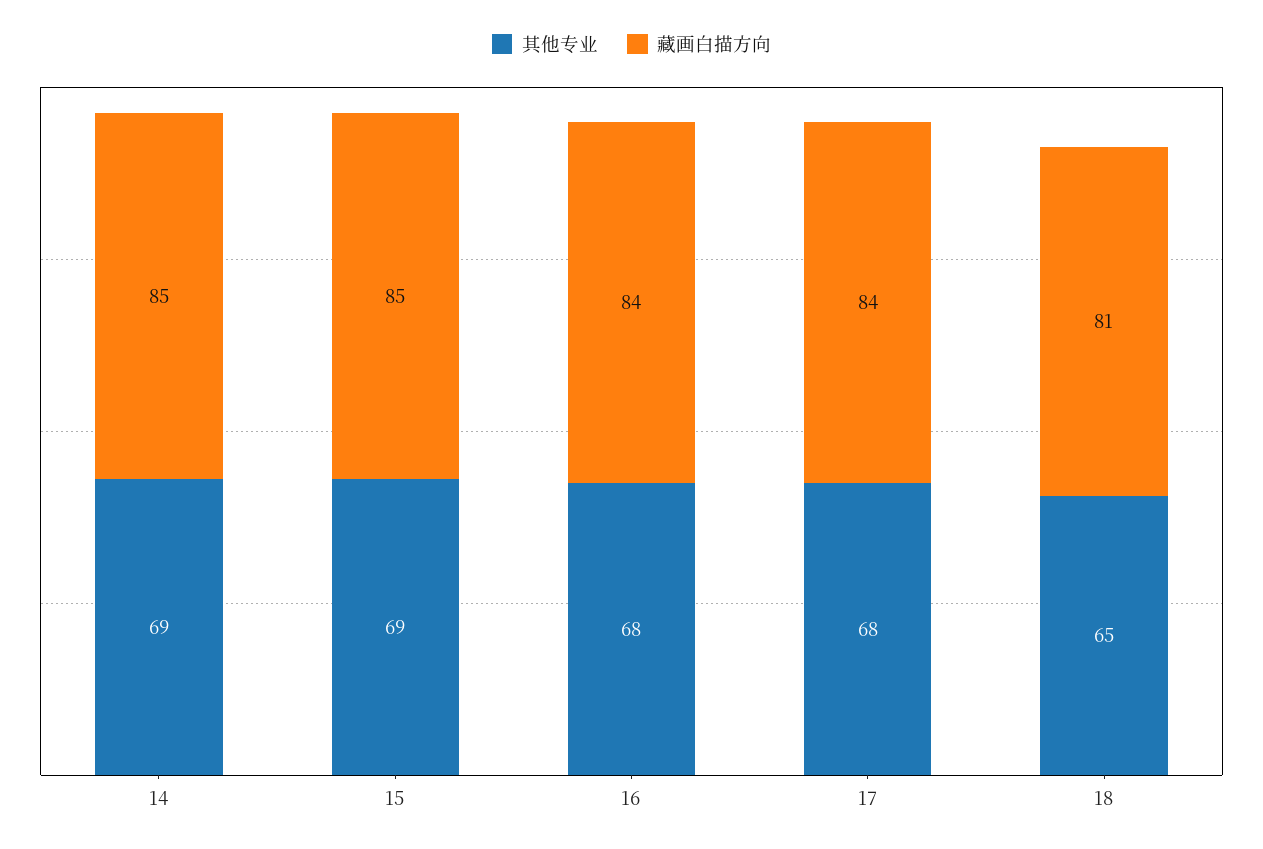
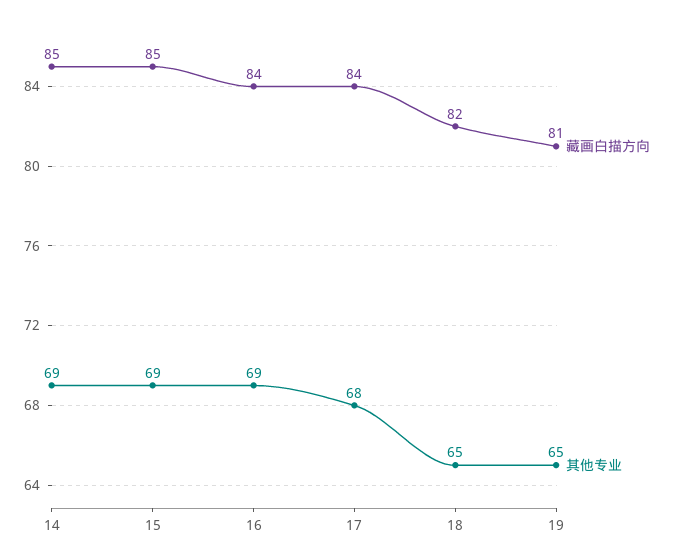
  {
    "其他专业": {
      "14": 69,
      "15": 69,
-     "16": 68,
+     "16": 69,
      "17": 68,
-     "18": 65
+     "18": 65,
+     "19": 65
    },
    "藏画白描方向": {
      "14": 85,
      "15": 85,
      "16": 84,
      "17": 84,
-     "18": 81
+     "18": 82,
+     "19": 81
    }
  }

